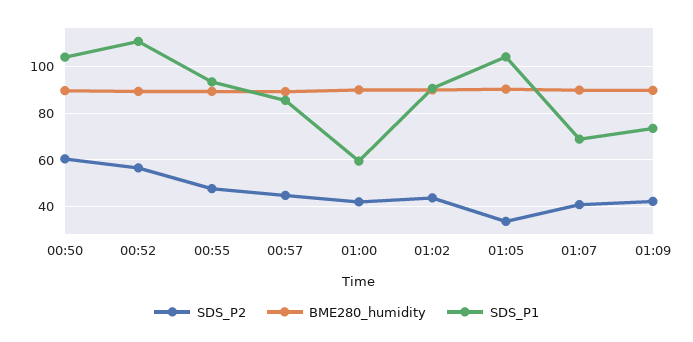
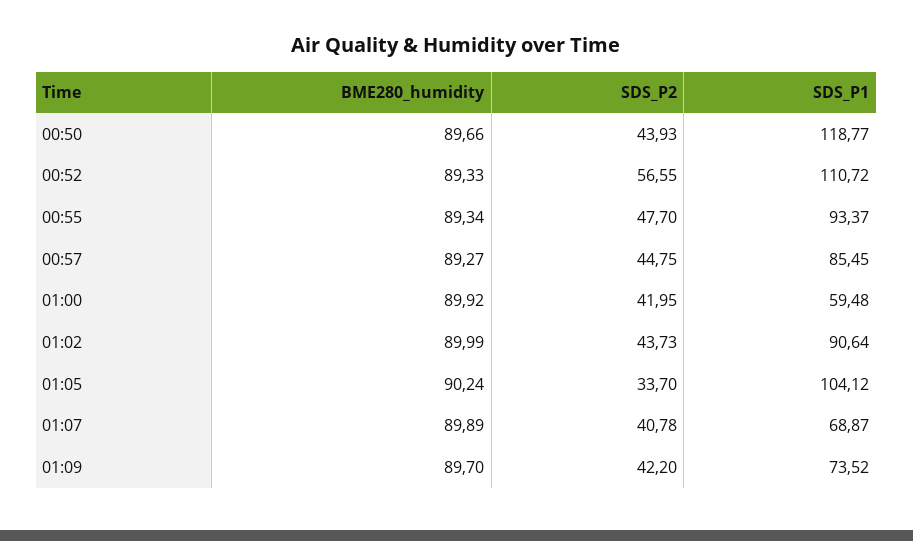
  {
    "SDS_P2": {
-     "00:50": 60,
+     "00:50": 43.93,
      "00:52": 56.55,
      "00:55": 47.7,
      "00:57": 44.75,
      "01:00": 41.95,
      "01:02": 43.73,
      "01:05": 33.7,
      "01:07": 40.78,
      "01:09": 42.2
    },
    "BME280_humidity": {
      "00:50": 89.66,
      "00:52": 89.33,
      "00:55": 89.34,
      "00:57": 89.27,
      "01:00": 89.92,
      "01:02": 89.99,
      "01:05": 90.24,
      "01:07": 89.89,
      "01:09": 89.7
    },
    "SDS_P1": {
-     "00:50": 105,
+     "00:50": 118.77,
      "00:52": 110.72,
      "00:55": 93.37,
      "00:57": 85.45,
      "01:00": 59.48,
      "01:02": 90.64,
      "01:05": 104.12,
      "01:07": 68.87,
      "01:09": 73.52
    }
  }

